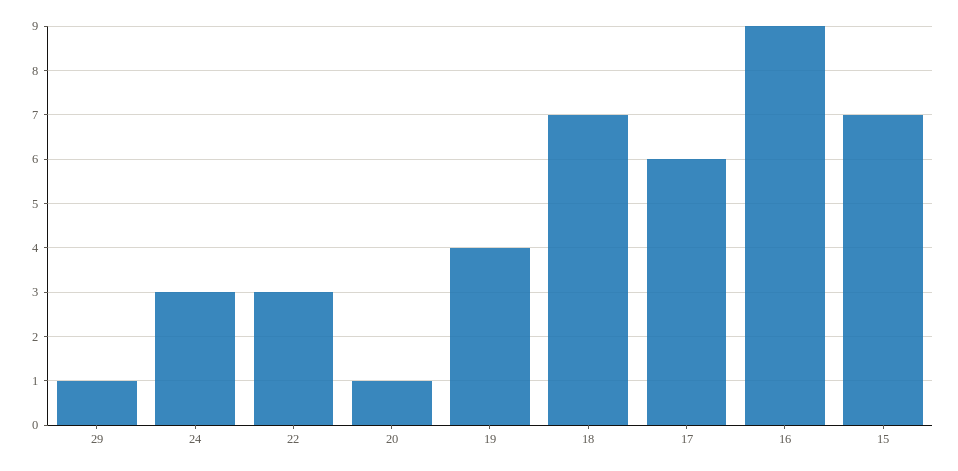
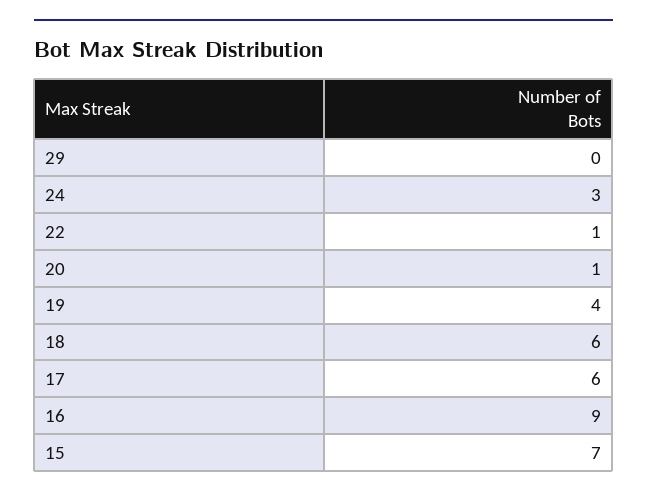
  {
-   "29": 1,
+   "29": 0,
    "24": 3,
-   "22": 3,
+   "22": 1,
    "20": 1,
    "19": 4,
-   "18": 7,
+   "18": 6,
    "17": 6,
    "16": 9,
    "15": 7
  }

